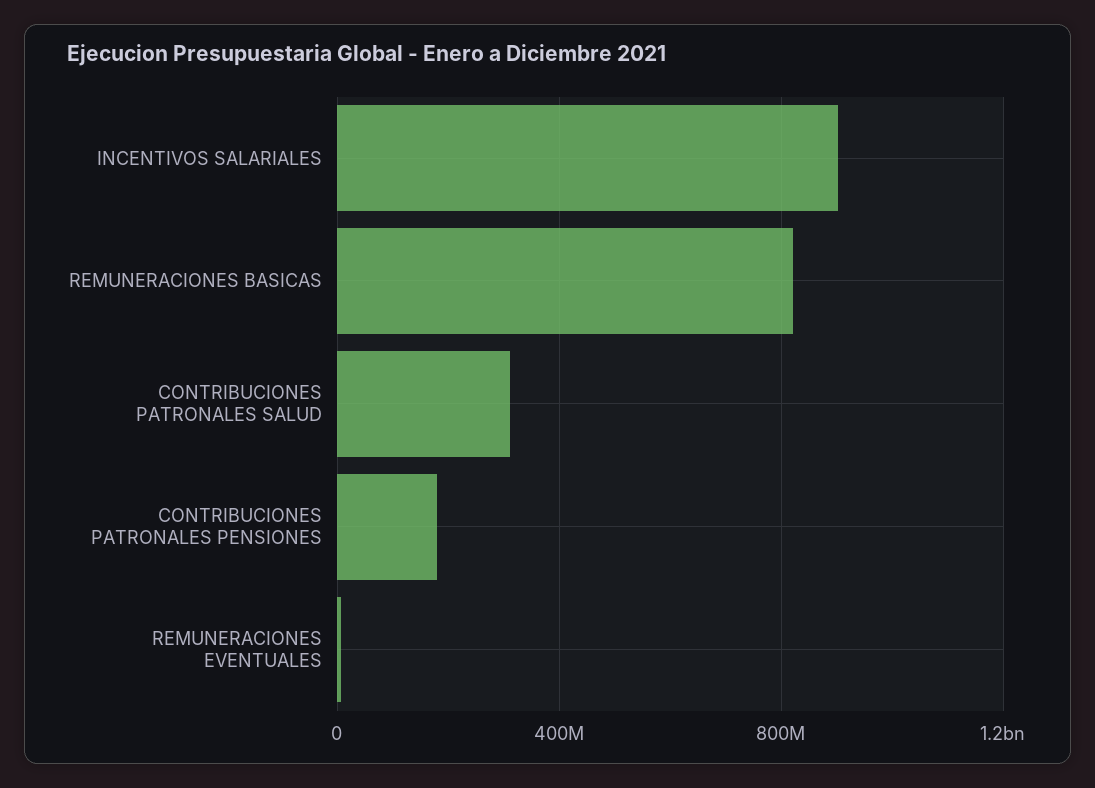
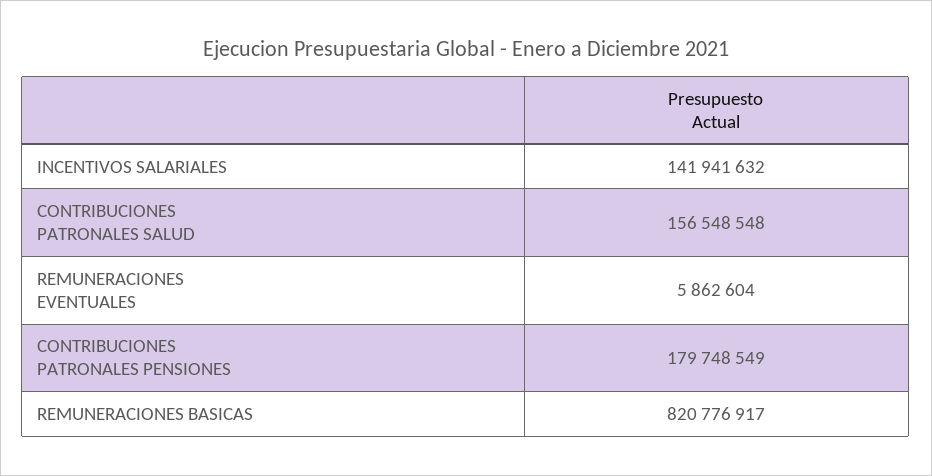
  {
-   "INCENTIVOS SALARIALES": 900000000,
+   "INCENTIVOS SALARIALES": 141941632,
    "REMUNERACIONES BASICAS": 820776917,
-   "CONTRIBUCIONES PATRONALES SALUD": 300000000,
+   "CONTRIBUCIONES PATRONALES SALUD": 156548548,
    "CONTRIBUCIONES PATRONALES PENSIONES": 179748549,
    "REMUNERACIONES EVENTUALES": 5862604
  }

